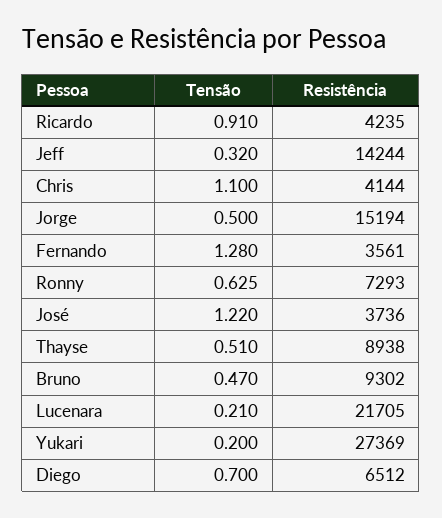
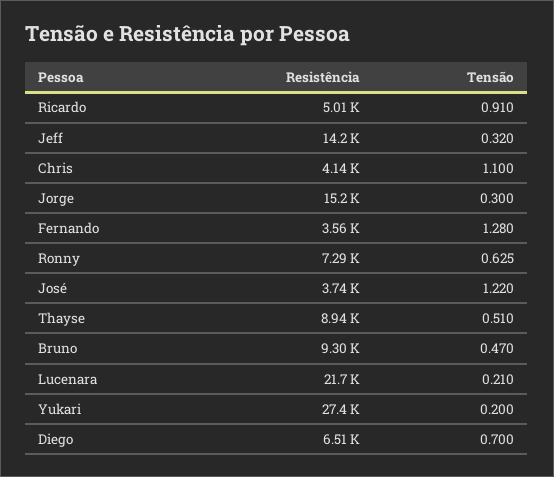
  {
    "Tensão": {
      "Ricardo": 0.91,
      "Jeff": 0.32,
      "Chris": 1.1,
-     "Jorge": 0.5,
+     "Jorge": 0.3,
      "Fernando": 1.28,
      "Ronny": 0.625,
      "José": 1.22,
      "Thayse": 0.51,
      "Bruno": 0.47,
      "Lucenara": 0.21,
      "Yukari": 0.2,
      "Diego": 0.7
    },
    "Resistência": {
-     "Ricardo": 4235,
+     "Ricardo": 5010,
      "Jeff": 14244,
      "Chris": 4144,
      "Jorge": 15194,
      "Fernando": 3561,
      "Ronny": 7293,
      "José": 3736,
      "Thayse": 8938,
      "Bruno": 9302,
      "Lucenara": 21705,
      "Yukari": 27369,
      "Diego": 6512
    }
  }

